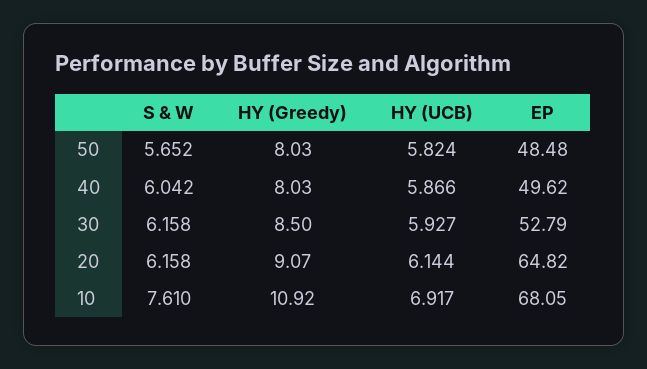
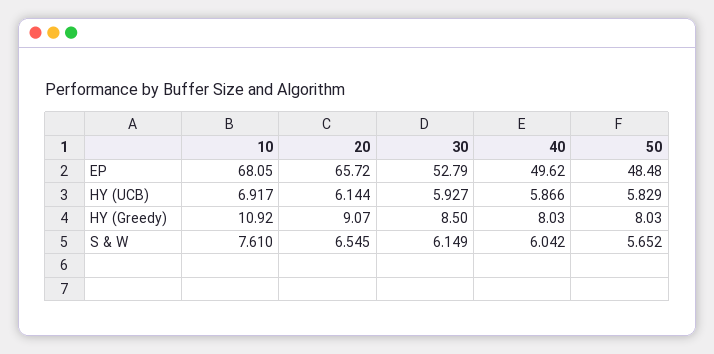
  {
    "S & W": {
      "50": 5.652,
      "40": 6.042,
-     "30": 6.158,
+     "30": 6.149,
-     "20": 6.158,
+     "20": 6.545,
      "10": 7.61
    },
    "HY (Greedy)": {
      "50": 8.03,
      "40": 8.03,
      "30": 8.5,
      "20": 9.07,
      "10": 10.92
    },
    "HY (UCB)": {
-     "50": 5.824,
+     "50": 5.829,
      "40": 5.866,
      "30": 5.927,
      "20": 6.144,
      "10": 6.917
    },
    "EP": {
      "50": 48.48,
      "40": 49.62,
      "30": 52.79,
-     "20": 64.82,
+     "20": 65.72,
      "10": 68.05
    }
  }

